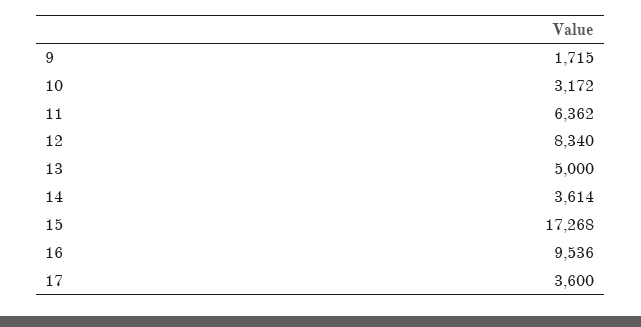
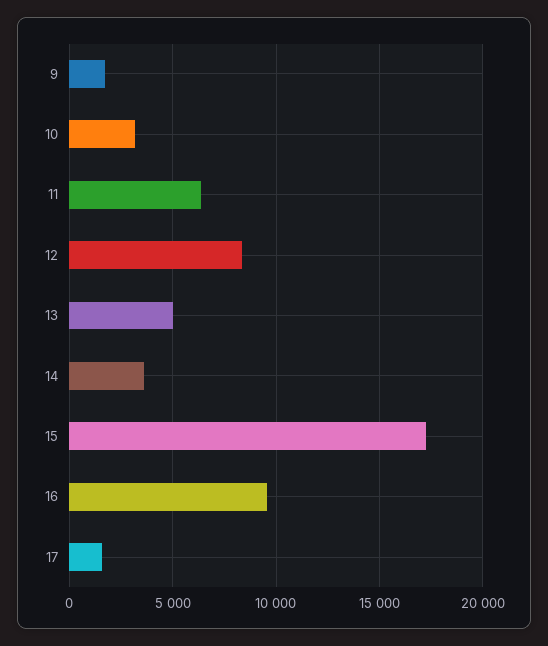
  {
    "9": 1715,
    "10": 3172,
    "11": 6362,
    "12": 8340,
    "13": 5000,
    "14": 3614,
    "15": 17268,
    "16": 9536,
-   "17": 3600
+   "17": 1500
  }

